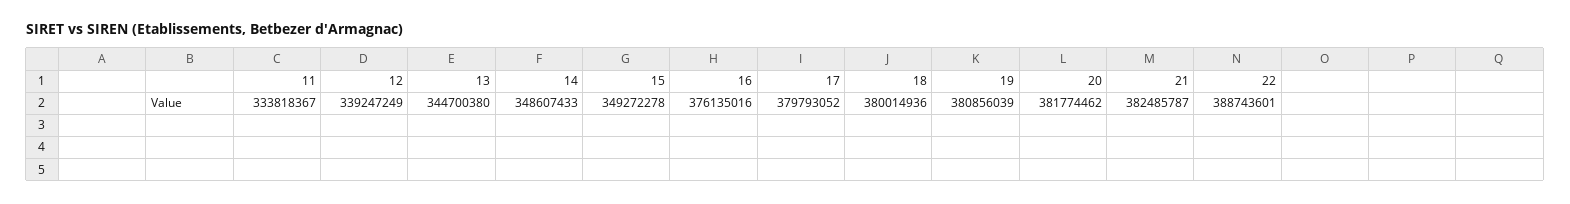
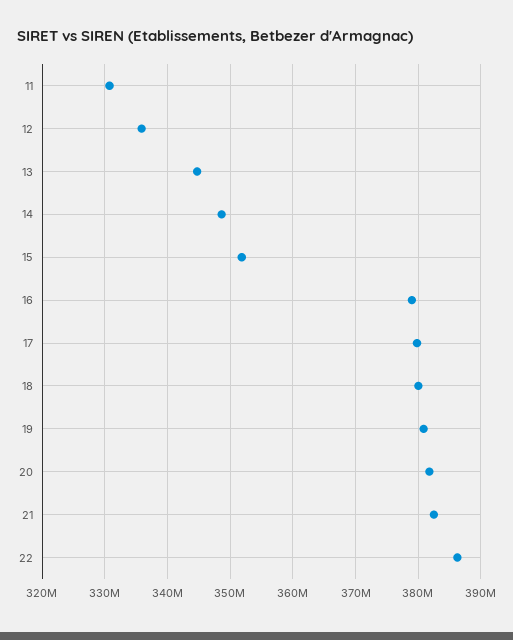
  {
-   "11": 333818367,
+   "11": 331000000,
-   "12": 339247249,
+   "12": 336000000,
    "13": 344700380,
    "14": 348607433,
-   "15": 349272278,
+   "15": 352000000,
-   "16": 376135016,
+   "16": 379000000,
    "17": 379793052,
    "18": 380014936,
    "19": 380856039,
    "20": 381774462,
    "21": 382485787,
-   "22": 388743601
+   "22": 386000000
  }

